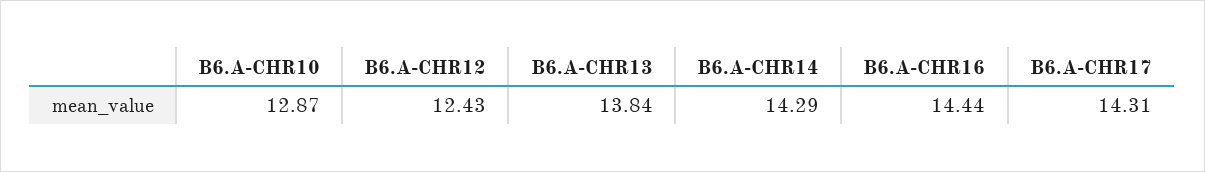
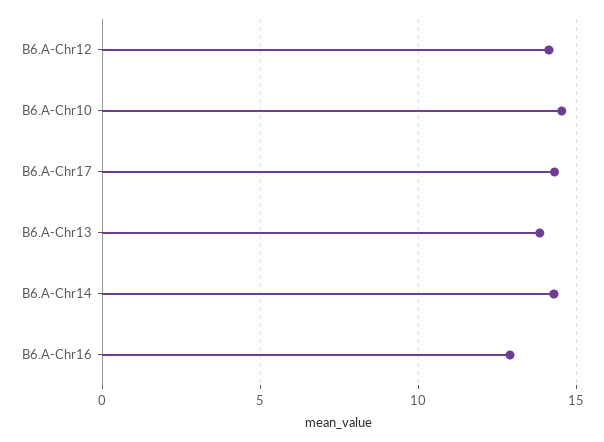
  {
-   "B6.A-CHR10": 12.87,
+   "B6.A-CHR10": 14.5,
-   "B6.A-CHR12": 12.43,
+   "B6.A-CHR12": 14,
    "B6.A-CHR13": 13.84,
    "B6.A-CHR14": 14.29,
-   "B6.A-CHR16": 14.44,
+   "B6.A-CHR16": 13,
    "B6.A-CHR17": 14.31
  }

